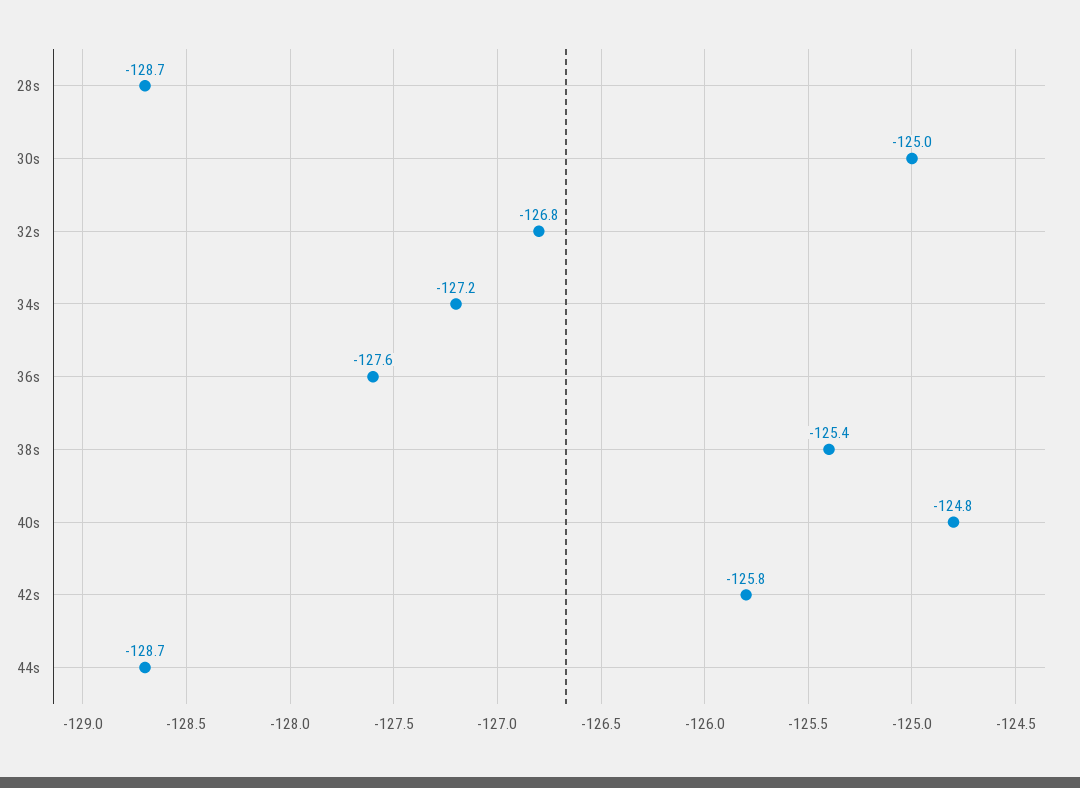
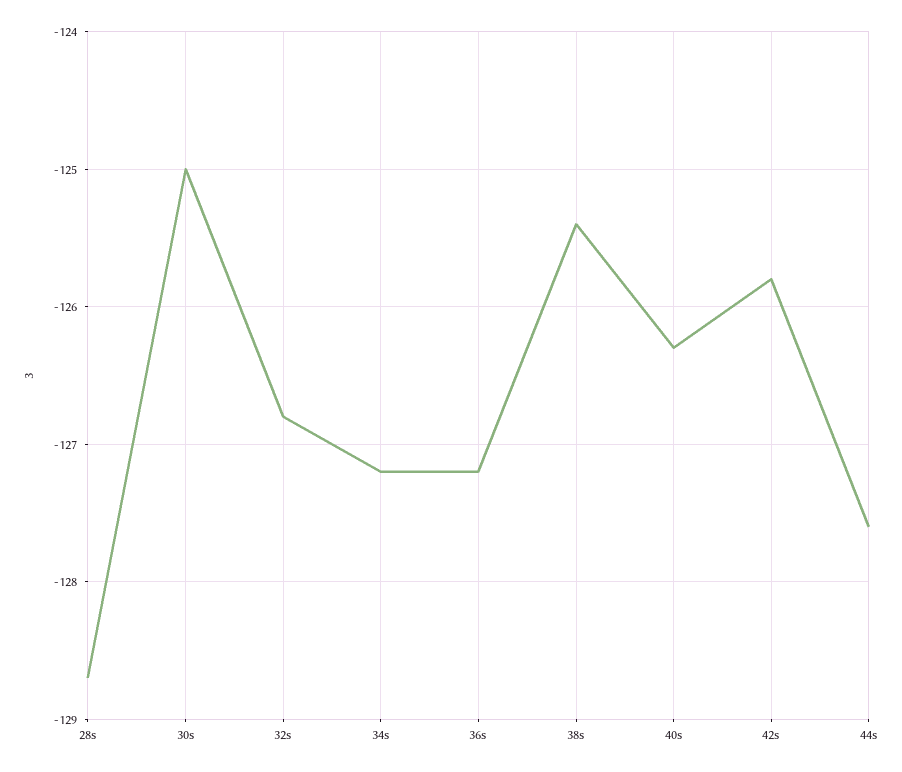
  {
    "28s": -128.7,
    "30s": -125,
    "32s": -126.8,
    "34s": -127.2,
-   "36s": -127.6,
+   "36s": -127.2,
    "38s": -125.4,
-   "40s": -124.8,
+   "40s": -126.3,
    "42s": -125.8,
-   "44s": -128.7
+   "44s": -127.6
  }

